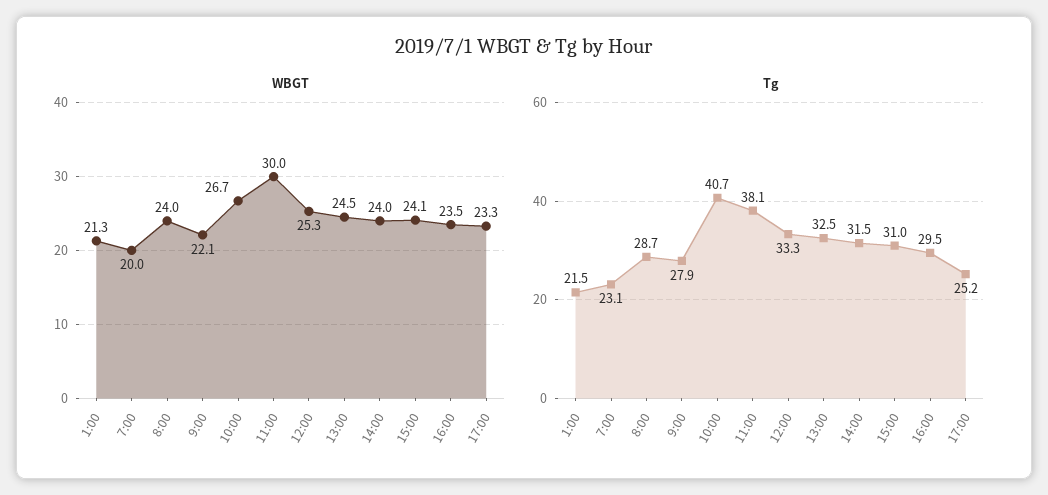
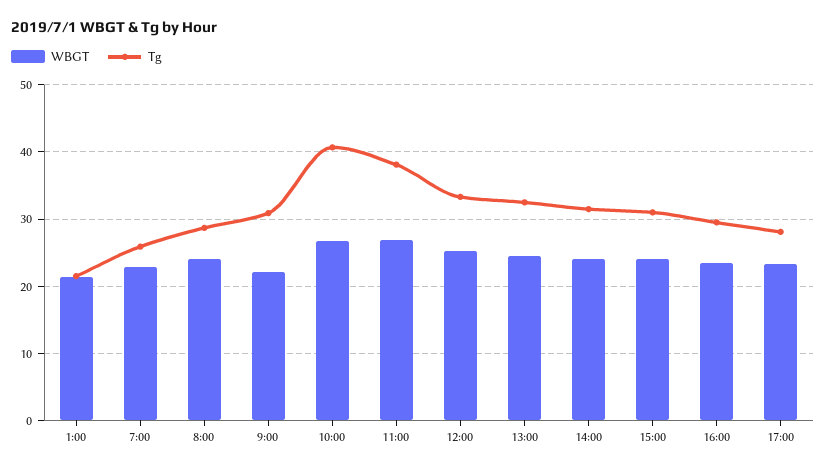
  {
    "WBGT": {
      "1:00": 21.3,
-     "7:00": 20,
+     "7:00": 23,
      "8:00": 24,
      "9:00": 22.1,
      "10:00": 26.7,
-     "11:00": 30,
+     "11:00": 27,
      "12:00": 25.3,
      "13:00": 24.5,
      "14:00": 24,
      "15:00": 24.1,
      "16:00": 23.5,
      "17:00": 23.3
    },
    "Tg": {
      "1:00": 21.5,
-     "7:00": 23.1,
+     "7:00": 26,
      "8:00": 28.7,
-     "9:00": 27.9,
+     "9:00": 31,
      "10:00": 40.7,
      "11:00": 38.1,
      "12:00": 33.3,
      "13:00": 32.5,
      "14:00": 31.5,
      "15:00": 31,
      "16:00": 29.5,
-     "17:00": 25.2
+     "17:00": 28
    }
  }

